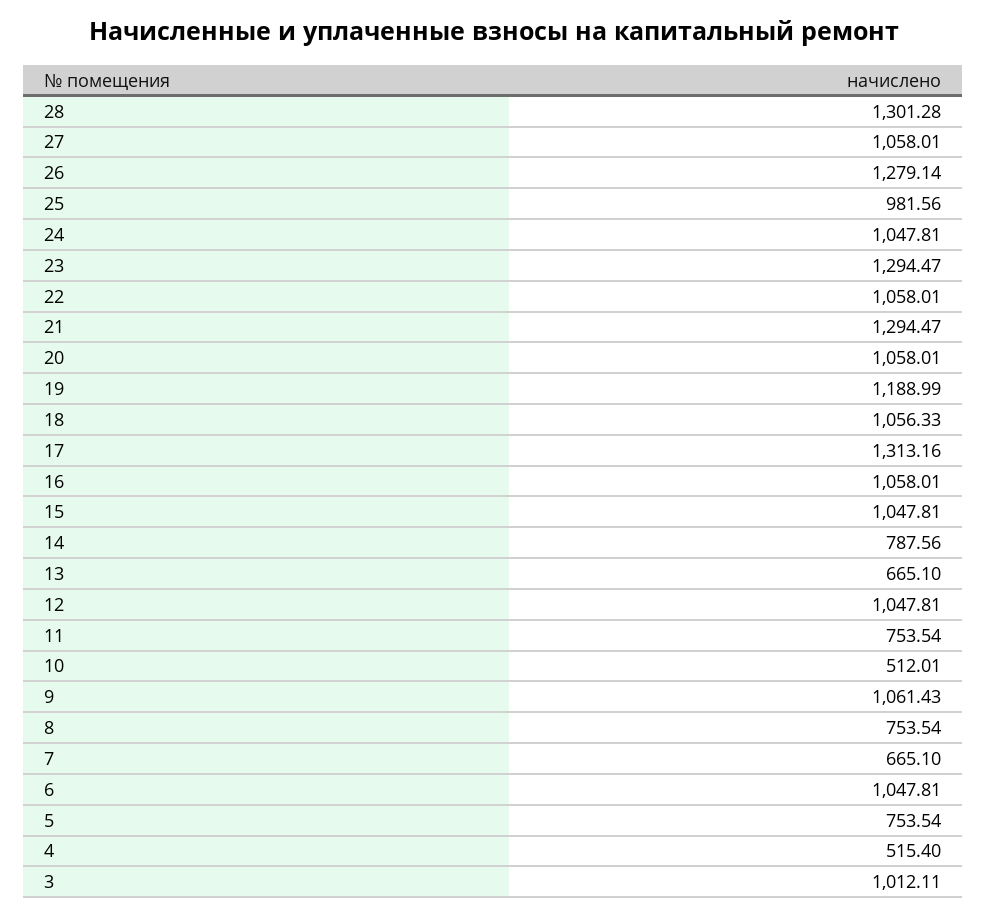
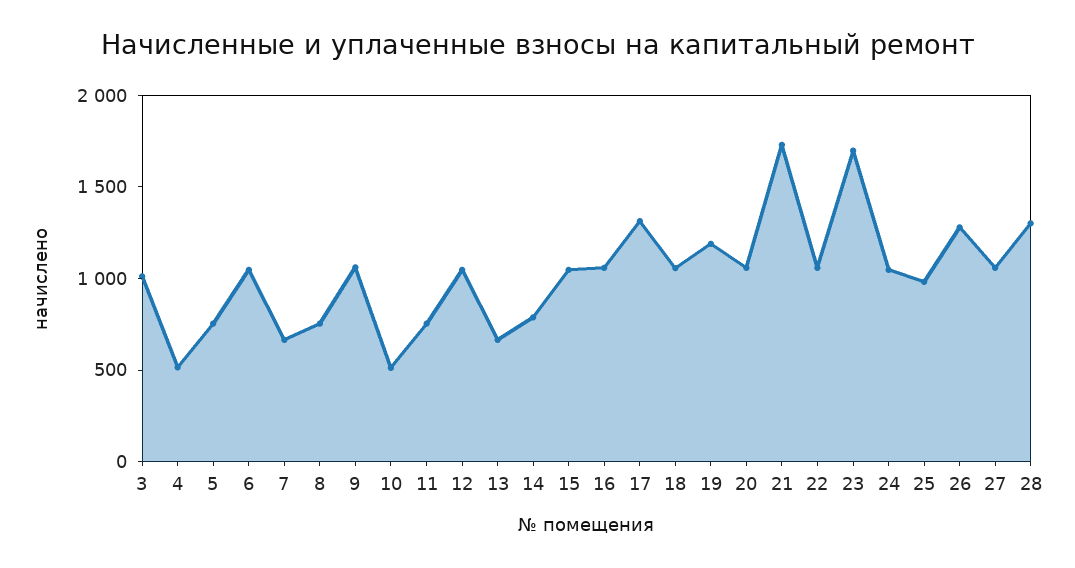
  {
    "28": 1301.28,
    "27": 1058.01,
    "26": 1279.14,
    "25": 981.56,
    "24": 1047.81,
-   "23": 1294.47,
+   "23": 1700,
    "22": 1058.01,
-   "21": 1294.47,
+   "21": 1700,
    "20": 1058.01,
    "19": 1188.99,
    "18": 1056.33,
    "17": 1313.16,
    "16": 1058.01,
    "15": 1047.81,
    "14": 787.56,
    "13": 665.1,
    "12": 1047.81,
    "11": 753.54,
    "10": 512.01,
    "9": 1061.43,
    "8": 753.54,
    "7": 665.1,
    "6": 1047.81,
    "5": 753.54,
    "4": 515.4,
    "3": 1012.11
  }

